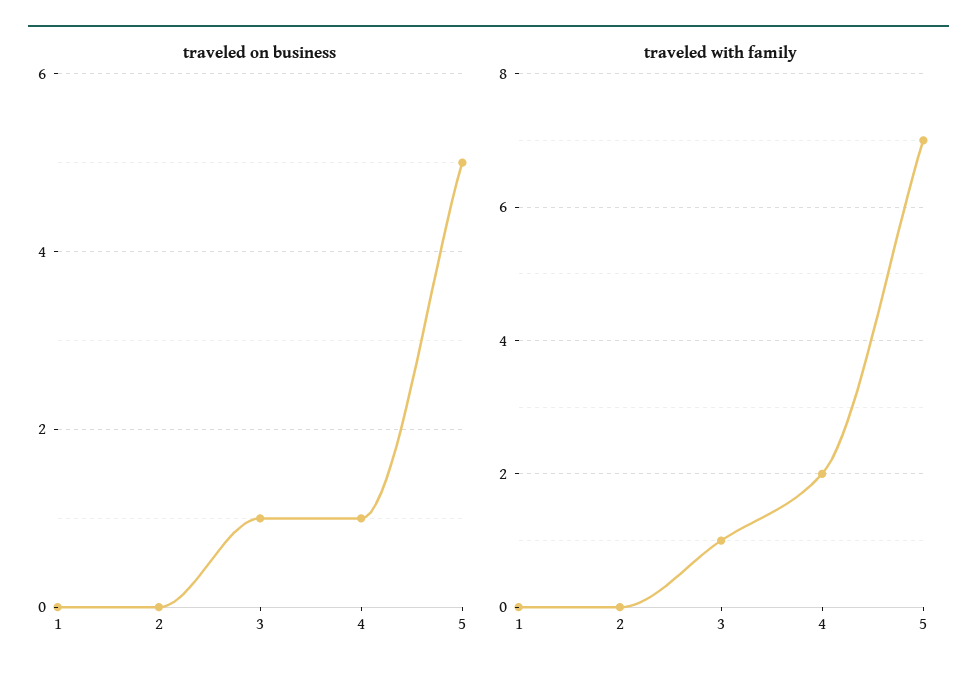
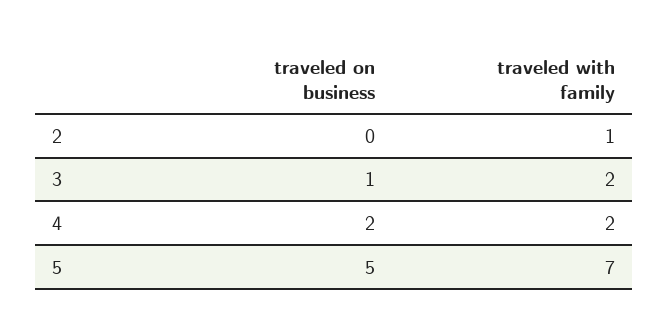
  {
    "traveled on business": {
-     "1": 0,
      "2": 0,
      "3": 1,
-     "4": 1,
+     "4": 2,
      "5": 5
    },
    "traveled with family": {
-     "1": 0,
-     "2": 0,
+     "2": 1,
-     "3": 1,
+     "3": 2,
      "4": 2,
      "5": 7
    }
  }

